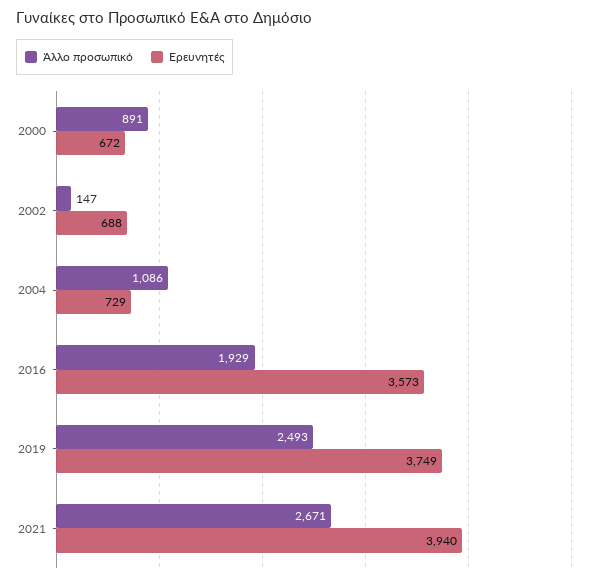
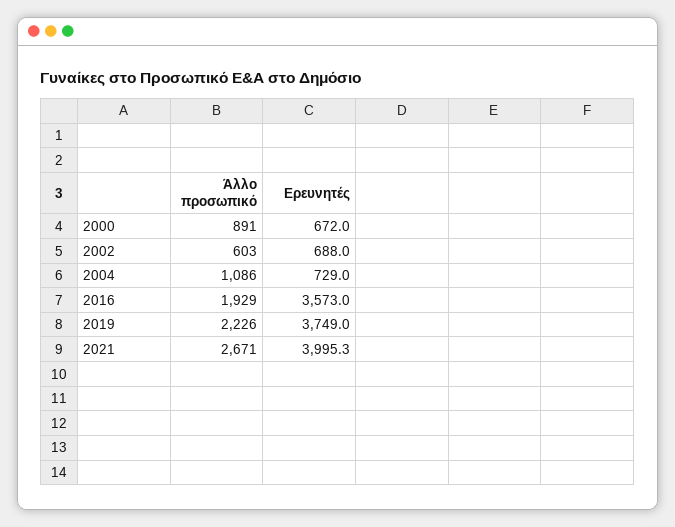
  {
    "Άλλο προσωπικό": {
      "2000": 891,
-     "2002": 147,
+     "2002": 603,
      "2004": 1086,
      "2016": 1929,
-     "2019": 2493,
+     "2019": 2226,
      "2021": 2671
    },
    "Ερευνητές": {
      "2000": 672,
      "2002": 688,
      "2004": 729,
      "2016": 3573,
      "2019": 3749,
-     "2021": 3940
+     "2021": 3995.3
    }
  }

